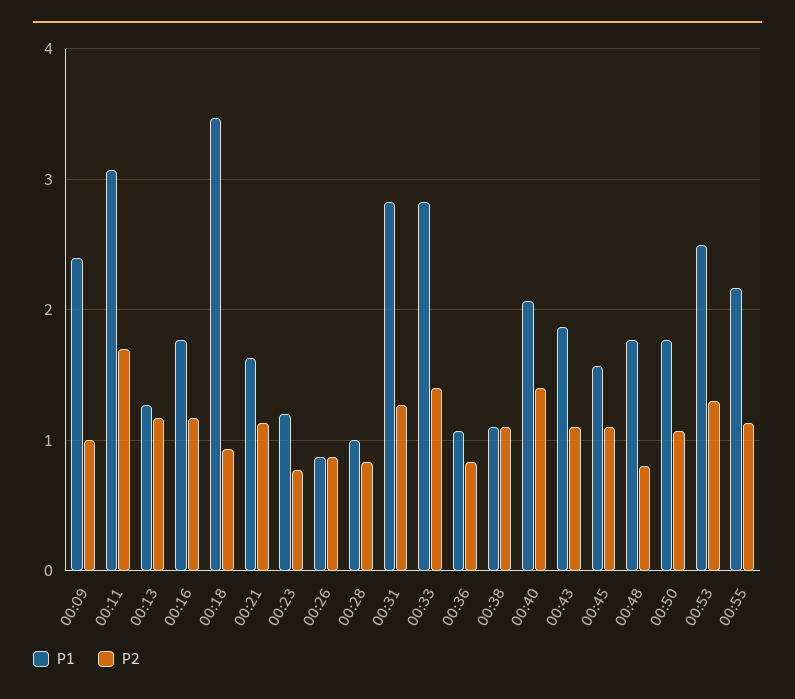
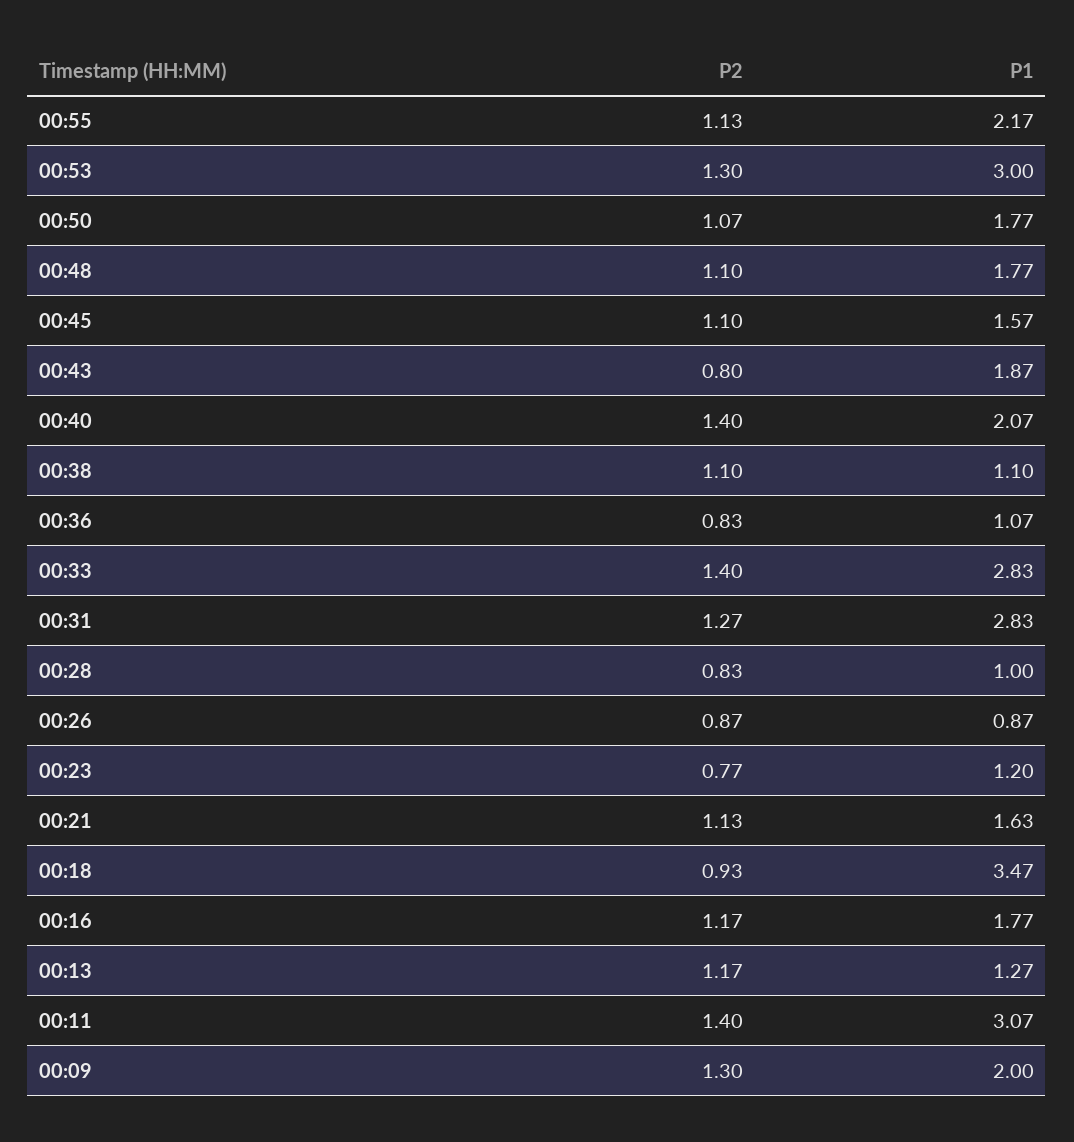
  {
    "P1": {
-     "00:09": 2.4,
+     "00:09": 2,
      "00:11": 3.07,
      "00:13": 1.27,
      "00:16": 1.77,
      "00:18": 3.47,
      "00:21": 1.63,
      "00:23": 1.2,
      "00:26": 0.87,
      "00:28": 1,
      "00:31": 2.83,
      "00:33": 2.83,
      "00:36": 1.07,
      "00:38": 1.1,
      "00:40": 2.07,
      "00:43": 1.87,
      "00:45": 1.57,
      "00:48": 1.77,
      "00:50": 1.77,
-     "00:53": 2.5,
+     "00:53": 3,
      "00:55": 2.17
    },
    "P2": {
-     "00:09": 1,
+     "00:09": 1.3,
-     "00:11": 1.7,
+     "00:11": 1.4,
      "00:13": 1.17,
      "00:16": 1.17,
      "00:18": 0.93,
      "00:21": 1.13,
      "00:23": 0.77,
      "00:26": 0.87,
      "00:28": 0.83,
      "00:31": 1.27,
      "00:33": 1.4,
      "00:36": 0.83,
      "00:38": 1.1,
      "00:40": 1.4,
-     "00:43": 1.1,
+     "00:43": 0.8,
      "00:45": 1.1,
-     "00:48": 0.8,
+     "00:48": 1.1,
      "00:50": 1.07,
      "00:53": 1.3,
      "00:55": 1.13
    }
  }

